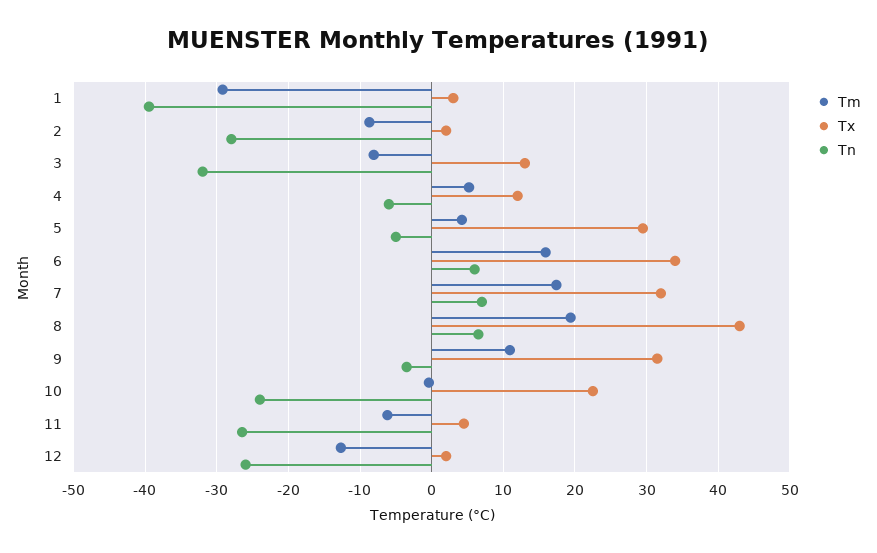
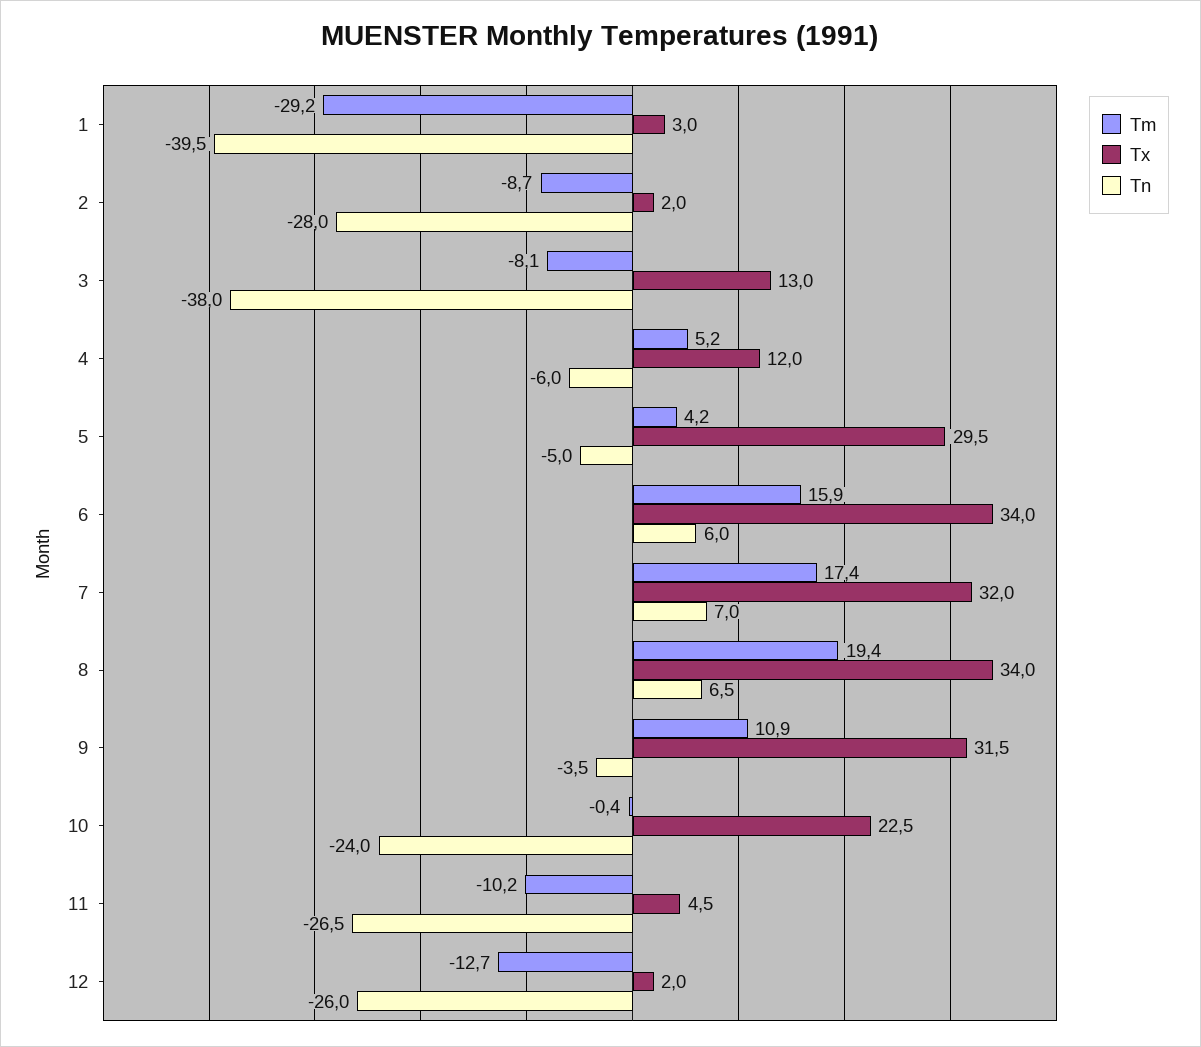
  {
    "Tm": {
      "1": -29.2,
      "2": -8.7,
      "3": -8.1,
      "4": 5.2,
      "5": 4.2,
      "6": 15.9,
      "7": 17.4,
      "8": 19.4,
      "9": 10.9,
      "10": -0.4,
-     "11": -6,
+     "11": -10.2,
      "12": -12.7
    },
    "Tx": {
      "1": 3,
      "2": 2,
      "3": 13,
      "4": 12,
      "5": 29.5,
      "6": 34,
      "7": 32,
-     "8": 43,
+     "8": 34,
      "9": 31.5,
      "10": 22.5,
      "11": 4.5,
      "12": 2
    },
    "Tn": {
      "1": -39.5,
      "2": -28,
-     "3": -32,
+     "3": -38,
      "4": -6,
      "5": -5,
      "6": 6,
      "7": 7,
      "8": 6.5,
      "9": -3.5,
      "10": -24,
      "11": -26.5,
      "12": -26
    }
  }

